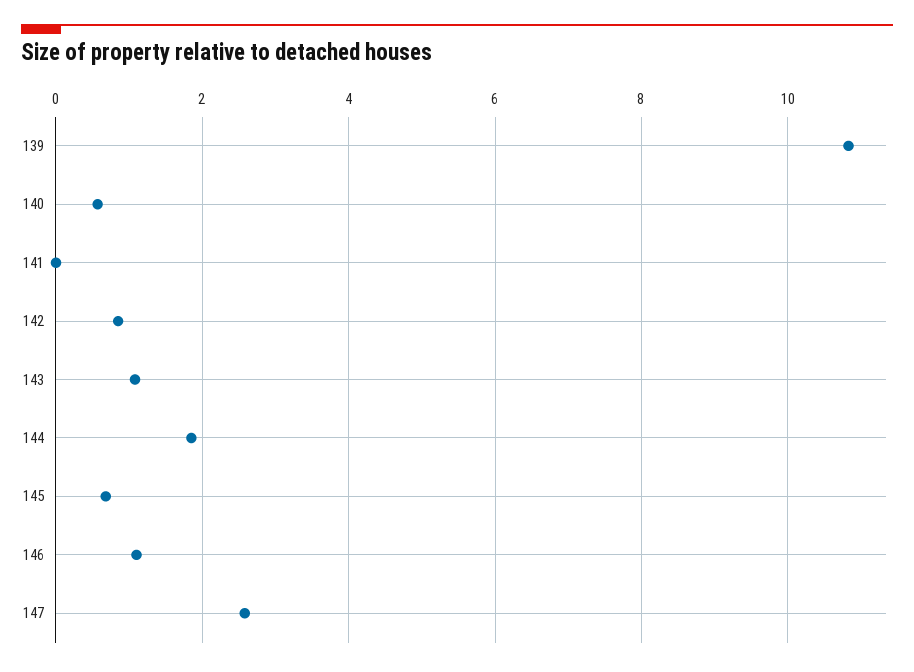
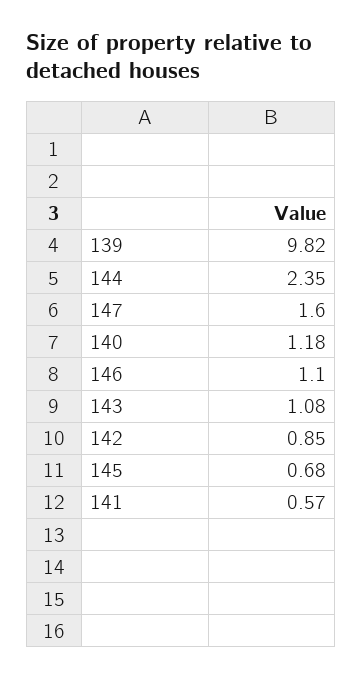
  {
-   "139": 10.8,
+   "139": 9.82,
-   "140": 0.6,
+   "140": 1.18,
-   "141": 0,
+   "141": 0.57,
    "142": 0.85,
    "143": 1.08,
-   "144": 1.8,
+   "144": 2.35,
    "145": 0.68,
    "146": 1.1,
-   "147": 2.6
+   "147": 1.6
  }

